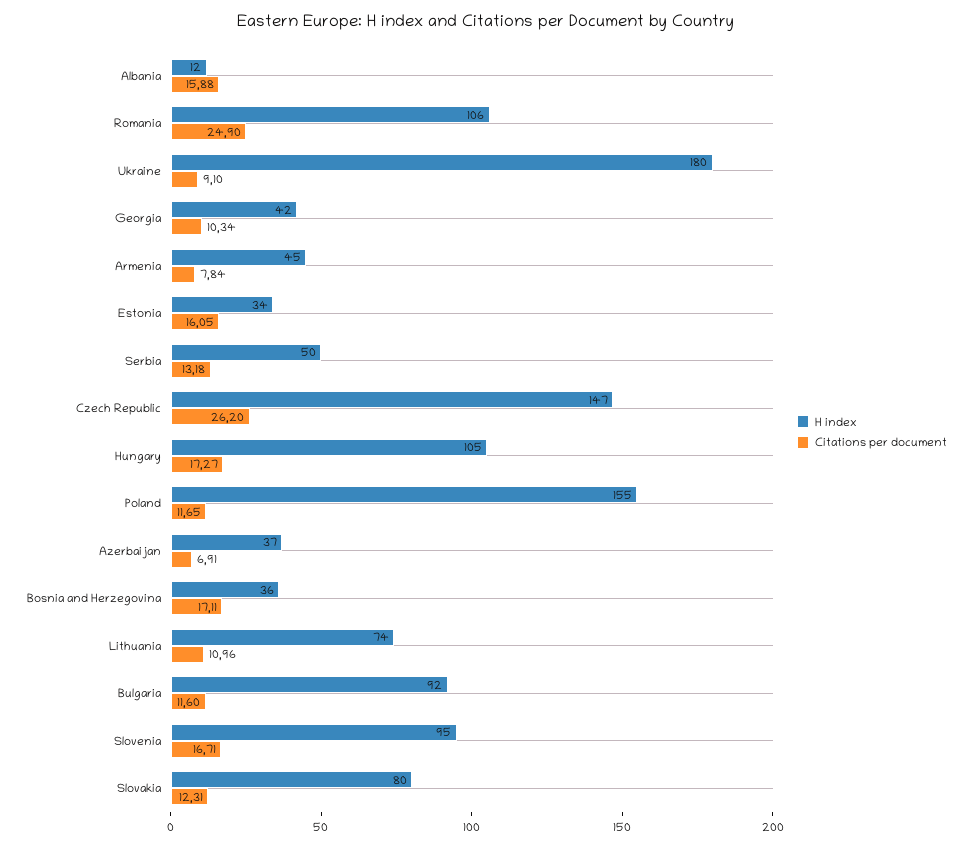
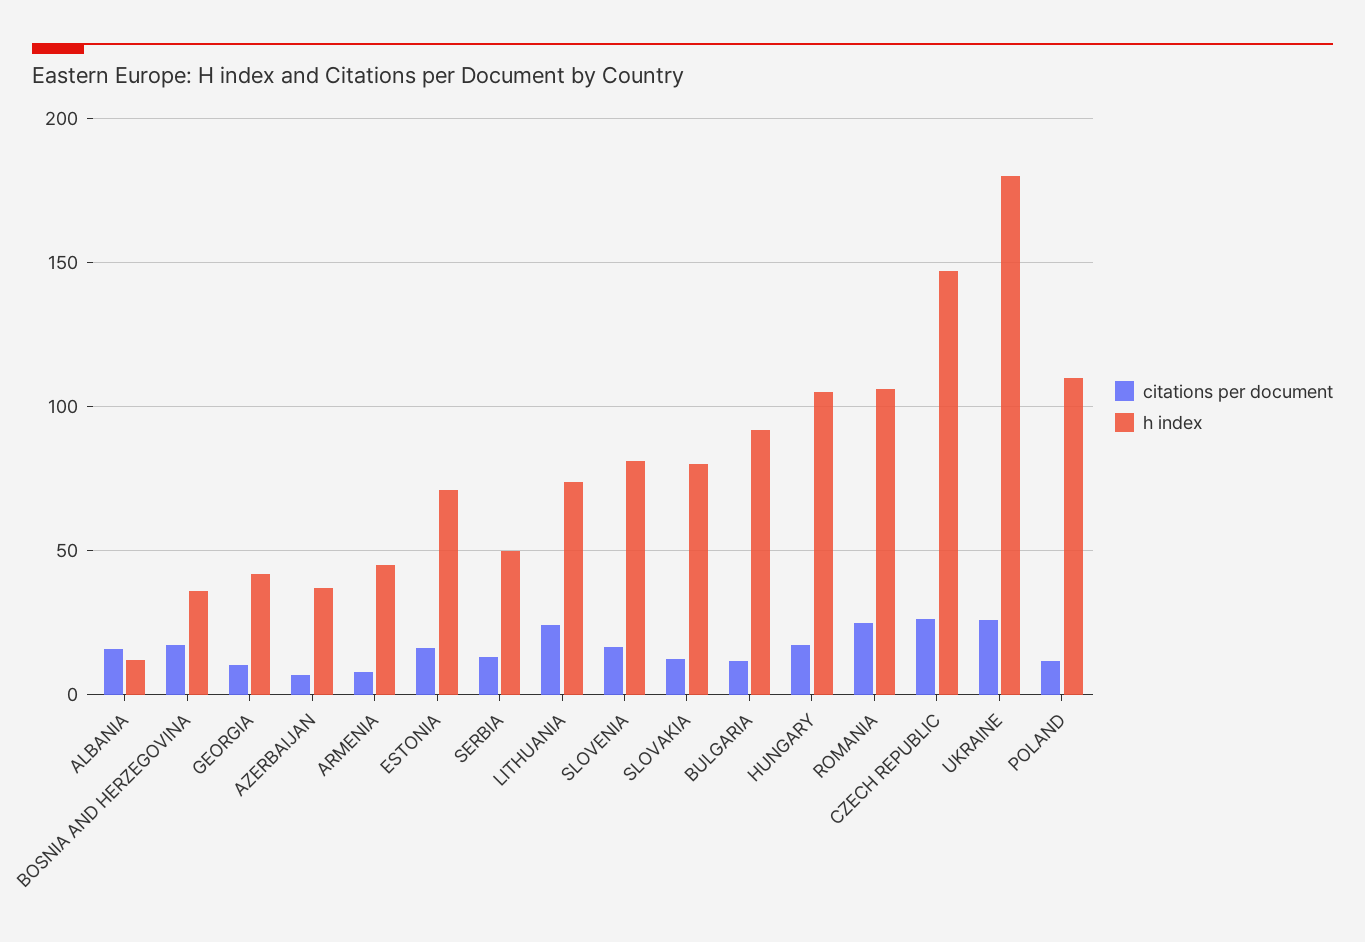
  {
    "H index": {
      "Albania": 12,
      "Romania": 106,
      "Ukraine": 180,
      "Georgia": 42,
      "Armenia": 45,
-     "Estonia": 34,
+     "Estonia": 70,
      "Serbia": 50,
      "Czech Republic": 147,
      "Hungary": 105,
-     "Poland": 155,
+     "Poland": 110,
      "Azerbaijan": 37,
      "Bosnia and Herzegovina": 36,
      "Lithuania": 74,
      "Bulgaria": 92,
-     "Slovenia": 95,
+     "Slovenia": 80,
      "Slovakia": 80
    },
    "Citations per document": {
      "Albania": 15.88,
      "Romania": 24.9,
-     "Ukraine": 9.1,
+     "Ukraine": 25,
      "Georgia": 10.34,
      "Armenia": 7.84,
      "Estonia": 16.05,
      "Serbia": 13.18,
      "Czech Republic": 26.2,
      "Hungary": 17.27,
      "Poland": 11.65,
      "Azerbaijan": 6.91,
      "Bosnia and Herzegovina": 17.11,
-     "Lithuania": 10.96,
+     "Lithuania": 25,
      "Bulgaria": 11.6,
      "Slovenia": 16.71,
      "Slovakia": 12.31
    }
  }

